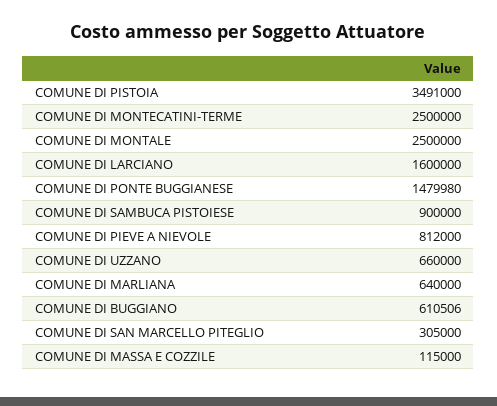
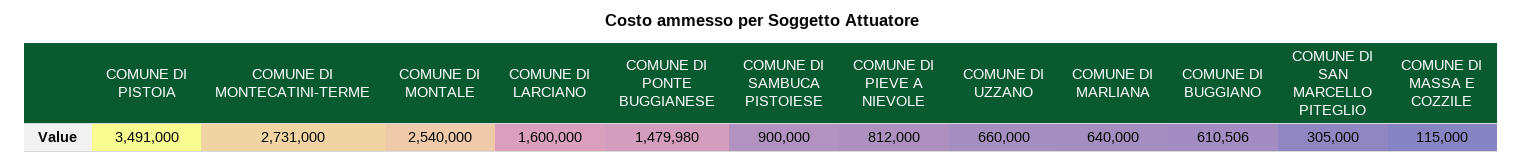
  {
    "COMUNE DI PISTOIA": 3491000,
-   "COMUNE DI MONTECATINI-TERME": 2500000,
+   "COMUNE DI MONTECATINI-TERME": 2731000,
-   "COMUNE DI MONTALE": 2500000,
+   "COMUNE DI MONTALE": 2540000,
    "COMUNE DI LARCIANO": 1600000,
    "COMUNE DI PONTE BUGGIANESE": 1479980,
    "COMUNE DI SAMBUCA PISTOIESE": 900000,
    "COMUNE DI PIEVE A NIEVOLE": 812000,
    "COMUNE DI UZZANO": 660000,
    "COMUNE DI MARLIANA": 640000,
    "COMUNE DI BUGGIANO": 610506,
    "COMUNE DI SAN MARCELLO PITEGLIO": 305000,
    "COMUNE DI MASSA E COZZILE": 115000
  }

